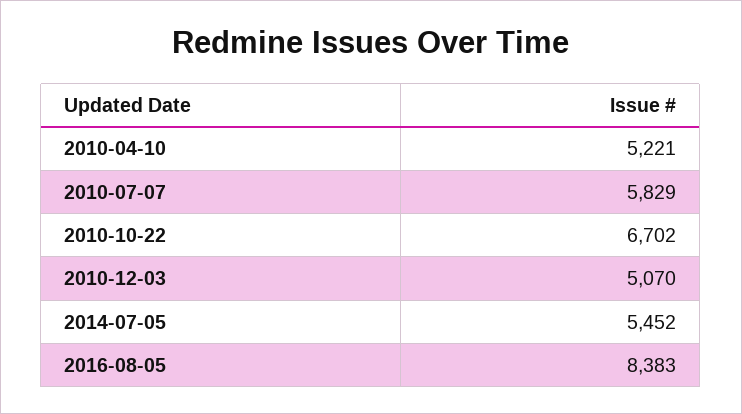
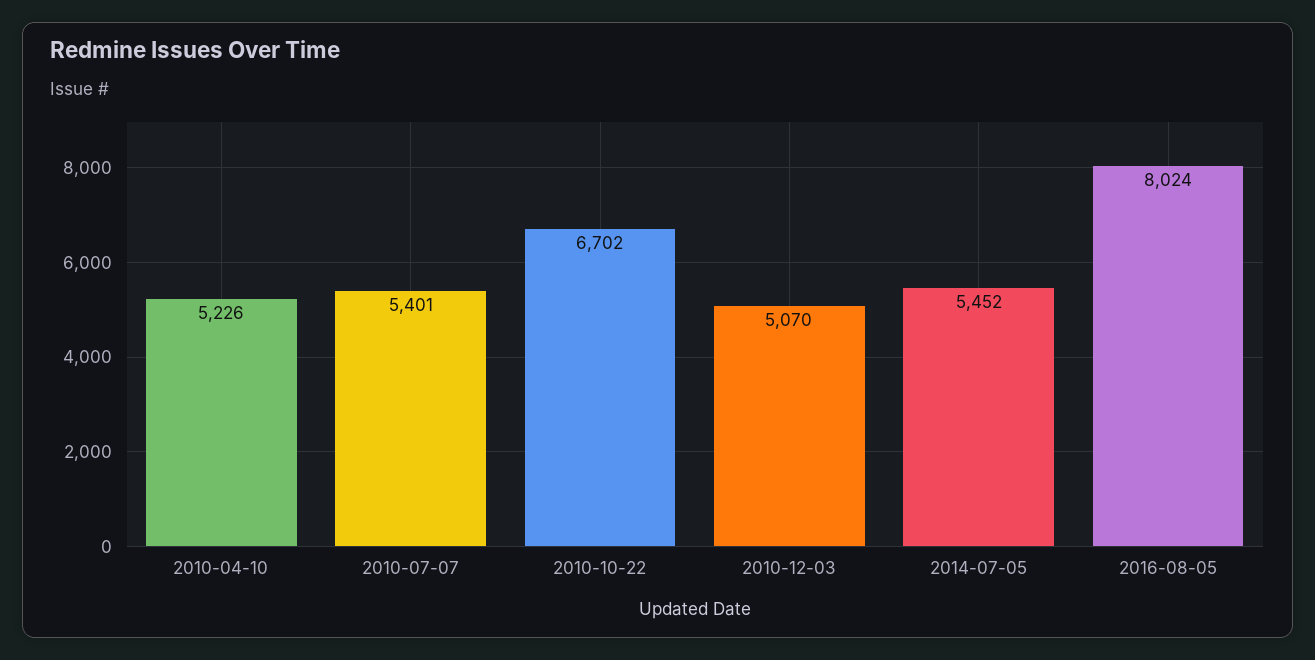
  {
-   "2010-04-10": 5221,
+   "2010-04-10": 5226,
-   "2010-07-07": 5829,
+   "2010-07-07": 5401,
    "2010-10-22": 6702,
    "2010-12-03": 5070,
    "2014-07-05": 5452,
-   "2016-08-05": 8383
+   "2016-08-05": 8024
  }

